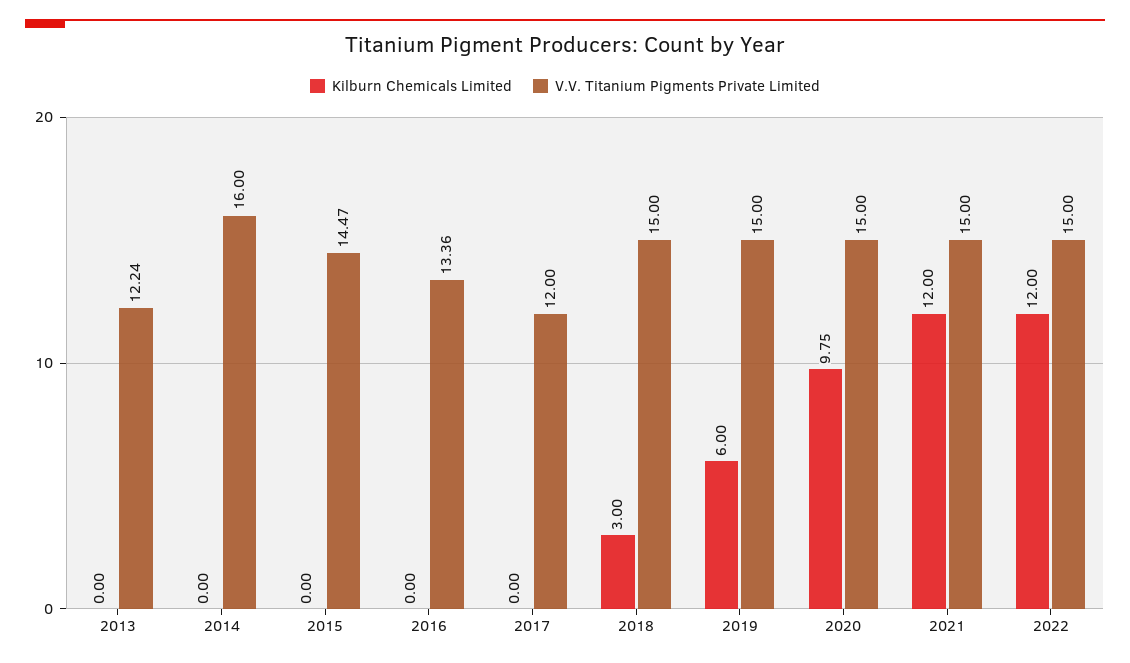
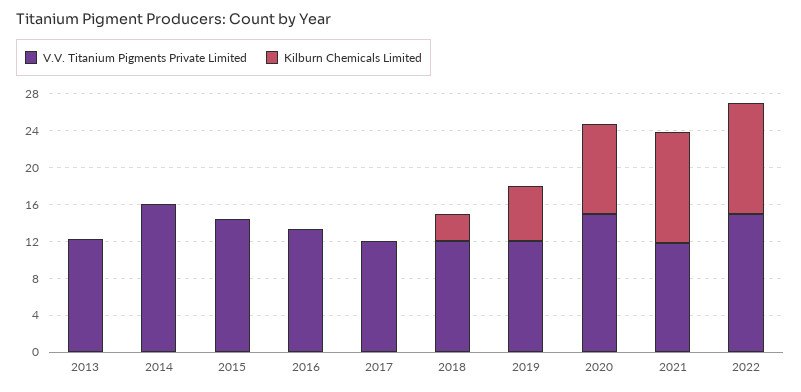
  {
    "Kilburn Chemicals Limited": {
      "2013": 0,
      "2014": 0,
      "2015": 0,
      "2016": 0,
      "2017": 0,
      "2018": 3,
      "2019": 6,
      "2020": 9.75,
      "2021": 12,
      "2022": 12
    },
    "V.V. Titanium Pigments Private Limited": {
      "2013": 12.24,
      "2014": 16,
      "2015": 14.47,
      "2016": 13.36,
      "2017": 12,
-     "2018": 15,
+     "2018": 12,
-     "2019": 15,
+     "2019": 12,
      "2020": 15,
-     "2021": 15,
+     "2021": 12,
      "2022": 15
    }
  }

